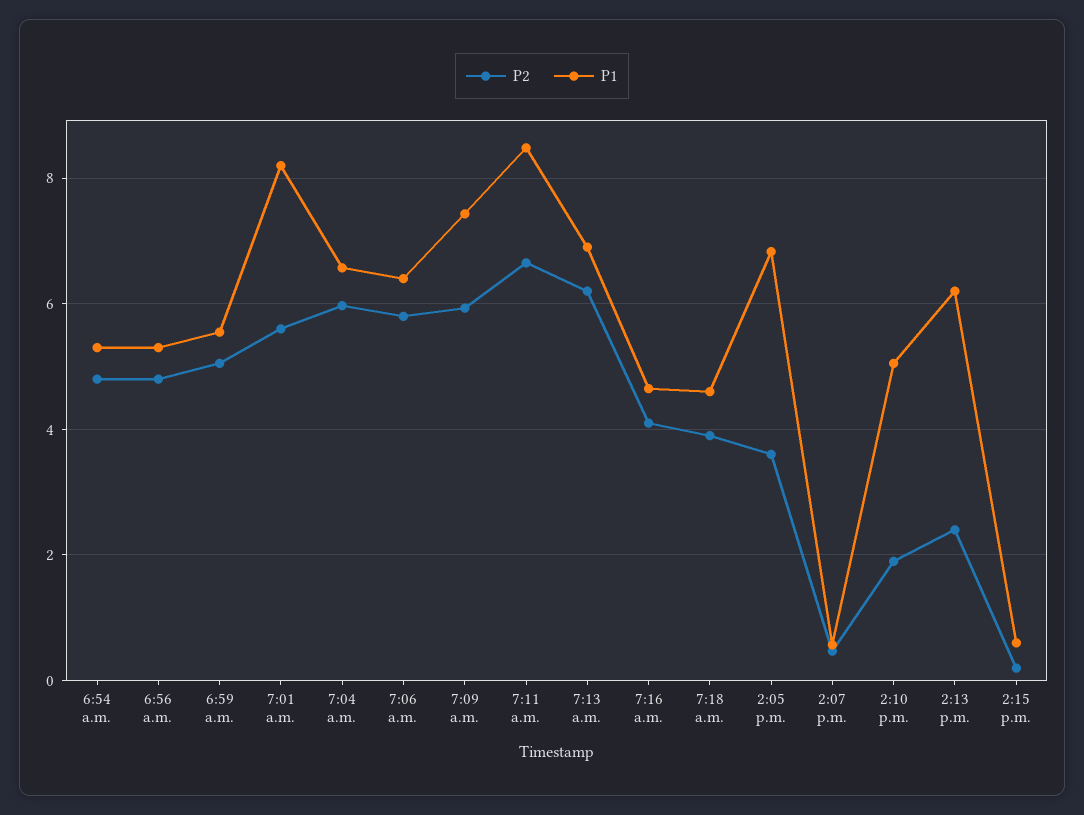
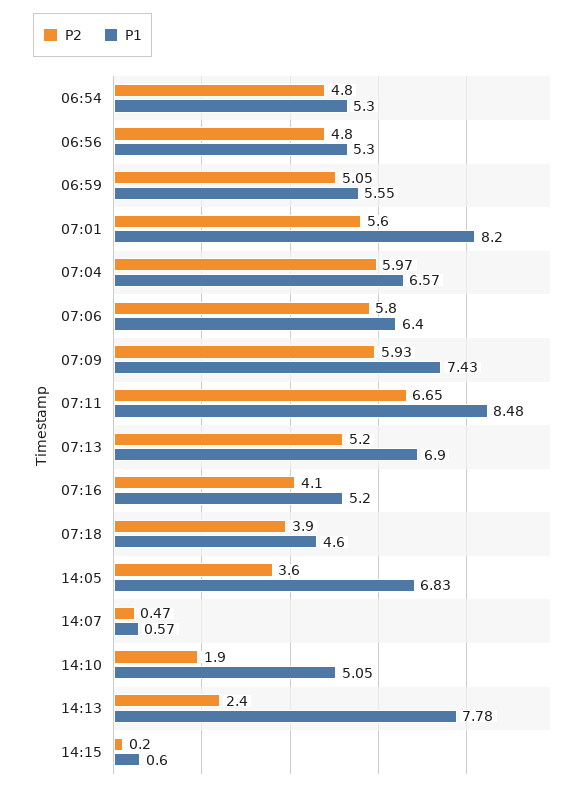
  {
    "P2": {
      "6:54 a.m.": 4.8,
      "6:56 a.m.": 4.8,
      "6:59 a.m.": 5.05,
      "7:01 a.m.": 5.6,
      "7:04 a.m.": 5.97,
      "7:06 a.m.": 5.8,
      "7:09 a.m.": 5.93,
      "7:11 a.m.": 6.65,
-     "7:13 a.m.": 6.2,
+     "7:13 a.m.": 5.2,
      "7:16 a.m.": 4.1,
      "7:18 a.m.": 3.9,
      "2:05 p.m.": 3.6,
      "2:07 p.m.": 0.47,
      "2:10 p.m.": 1.9,
      "2:13 p.m.": 2.4,
      "2:15 p.m.": 0.2
    },
    "P1": {
      "6:54 a.m.": 5.3,
      "6:56 a.m.": 5.3,
      "6:59 a.m.": 5.55,
      "7:01 a.m.": 8.2,
      "7:04 a.m.": 6.57,
      "7:06 a.m.": 6.4,
      "7:09 a.m.": 7.43,
      "7:11 a.m.": 8.48,
      "7:13 a.m.": 6.9,
-     "7:16 a.m.": 4.6,
+     "7:16 a.m.": 5.2,
      "7:18 a.m.": 4.6,
      "2:05 p.m.": 6.83,
      "2:07 p.m.": 0.57,
      "2:10 p.m.": 5.05,
-     "2:13 p.m.": 6.2,
+     "2:13 p.m.": 7.78,
      "2:15 p.m.": 0.6
    }
  }

